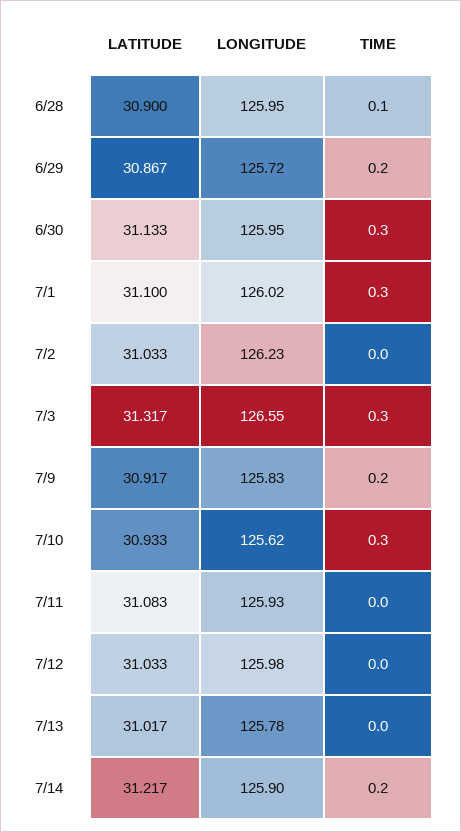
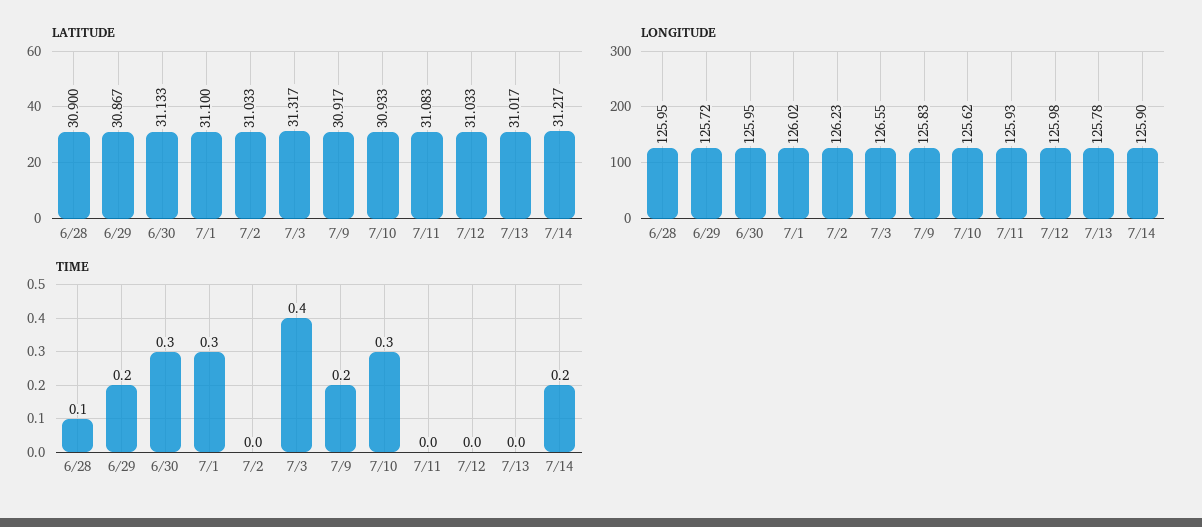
  {
    "LATITUDE": {
      "6/28": 30.9,
      "6/29": 30.867,
      "6/30": 31.133,
      "7/1": 31.1,
      "7/2": 31.033,
      "7/3": 31.317,
      "7/9": 30.917,
      "7/10": 30.933,
      "7/11": 31.083,
      "7/12": 31.033,
      "7/13": 31.017,
      "7/14": 31.217
    },
    "LONGITUDE": {
      "6/28": 125.95,
      "6/29": 125.72,
      "6/30": 125.95,
      "7/1": 126.02,
      "7/2": 126.23,
      "7/3": 126.55,
      "7/9": 125.83,
      "7/10": 125.62,
      "7/11": 125.93,
      "7/12": 125.98,
      "7/13": 125.78,
      "7/14": 125.9
    },
    "TIME": {
      "6/28": 0.1,
      "6/29": 0.2,
      "6/30": 0.3,
      "7/1": 0.3,
      "7/2": 0,
-     "7/3": 0.3,
+     "7/3": 0.4,
      "7/9": 0.2,
      "7/10": 0.3,
      "7/11": 0,
      "7/12": 0,
      "7/13": 0,
      "7/14": 0.2
    }
  }

